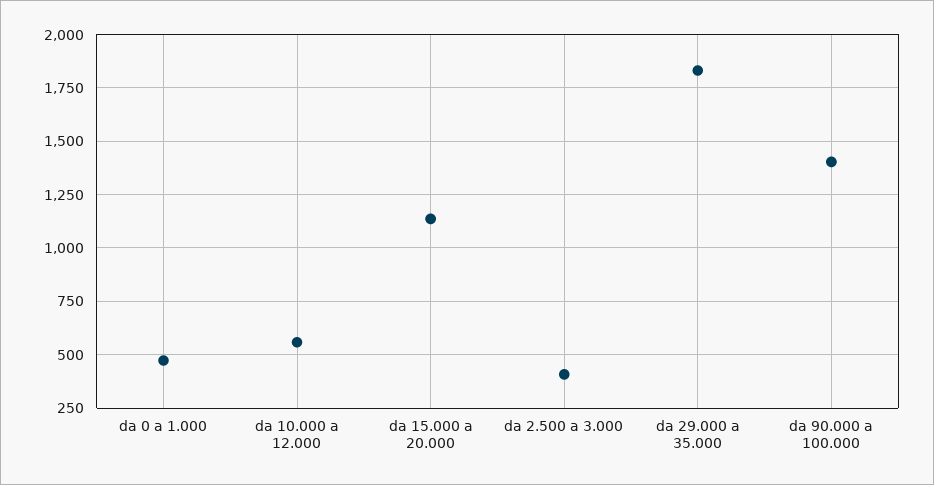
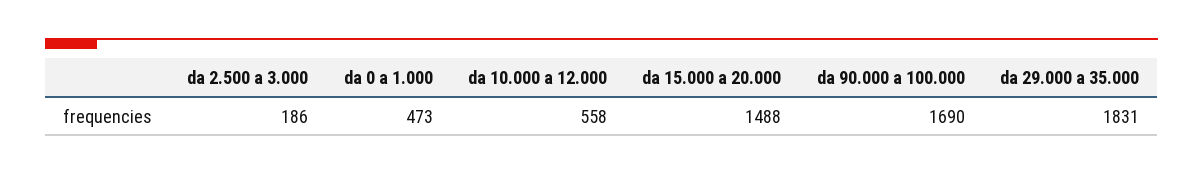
  {
    "da 0 a 1.000": 473,
    "da 10.000 a 12.000": 558,
-   "da 15.000 a 20.000": 1150,
+   "da 15.000 a 20.000": 1488,
-   "da 2.500 a 3.000": 400,
+   "da 2.500 a 3.000": 186,
    "da 29.000 a 35.000": 1831,
-   "da 90.000 a 100.000": 1400
+   "da 90.000 a 100.000": 1690
  }

